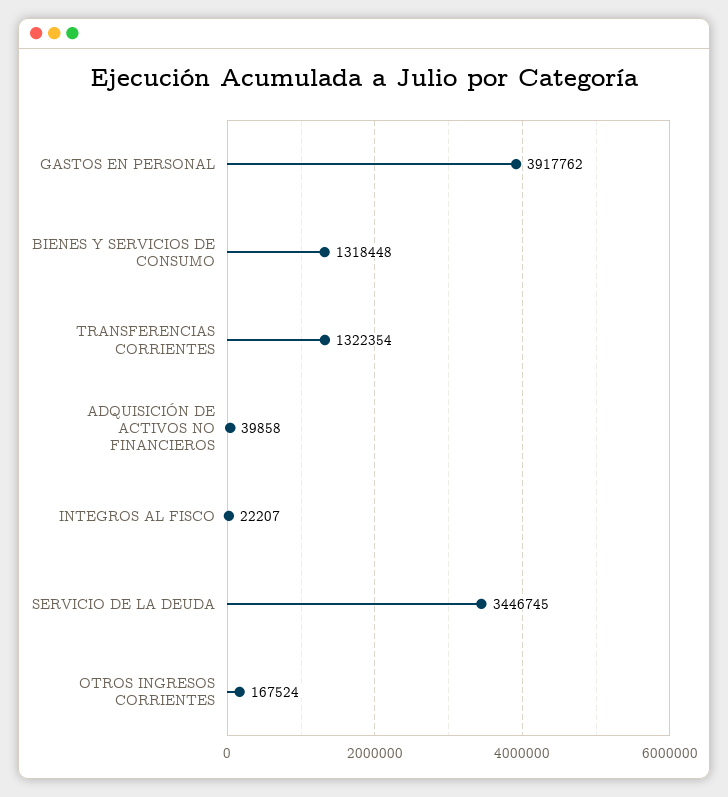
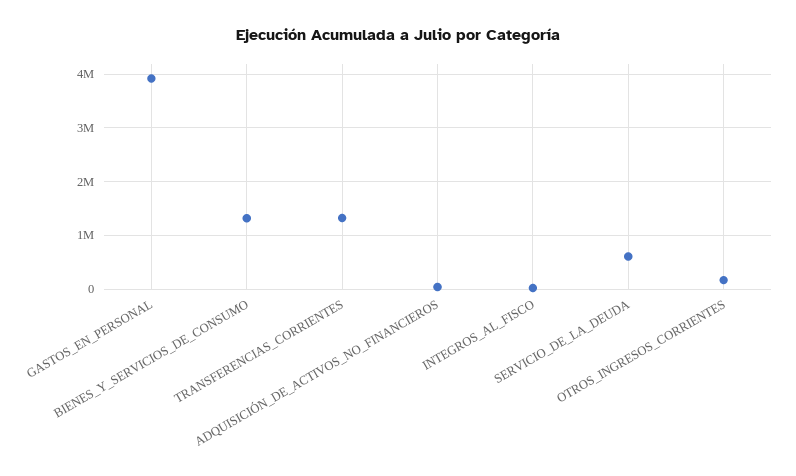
  {
    "GASTOS EN PERSONAL": 3917762,
    "BIENES Y SERVICIOS DE CONSUMO": 1318448,
    "TRANSFERENCIAS CORRIENTES": 1322354,
    "ADQUISICIÓN DE ACTIVOS NO FINANCIEROS": 39858,
    "INTEGROS AL FISCO": 22207,
-   "SERVICIO DE LA DEUDA": 3446745,
+   "SERVICIO DE LA DEUDA": 600000,
    "OTROS INGRESOS CORRIENTES": 167524
  }

